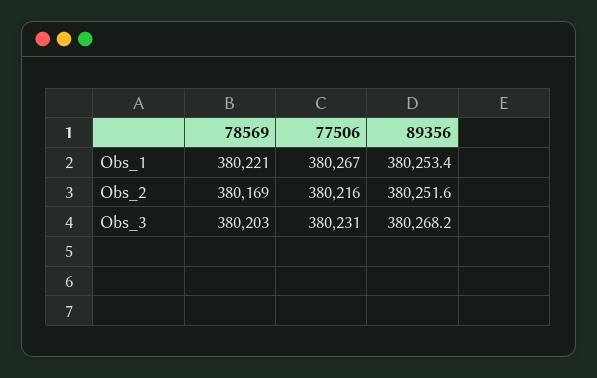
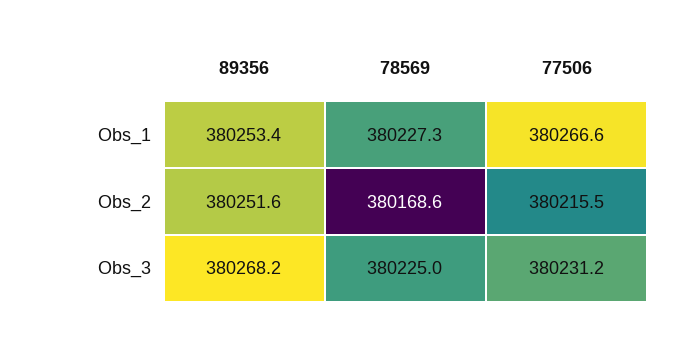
  {
    "78569": {
-     "Obs_1": 380221,
+     "Obs_1": 380227.3,
      "Obs_2": 380168.6,
-     "Obs_3": 380203
+     "Obs_3": 380225
    },
    "77506": {
      "Obs_1": 380266.6,
      "Obs_2": 380215.5,
      "Obs_3": 380231.2
    },
    "89356": {
      "Obs_1": 380253.4,
      "Obs_2": 380251.6,
      "Obs_3": 380268.2
    }
  }

